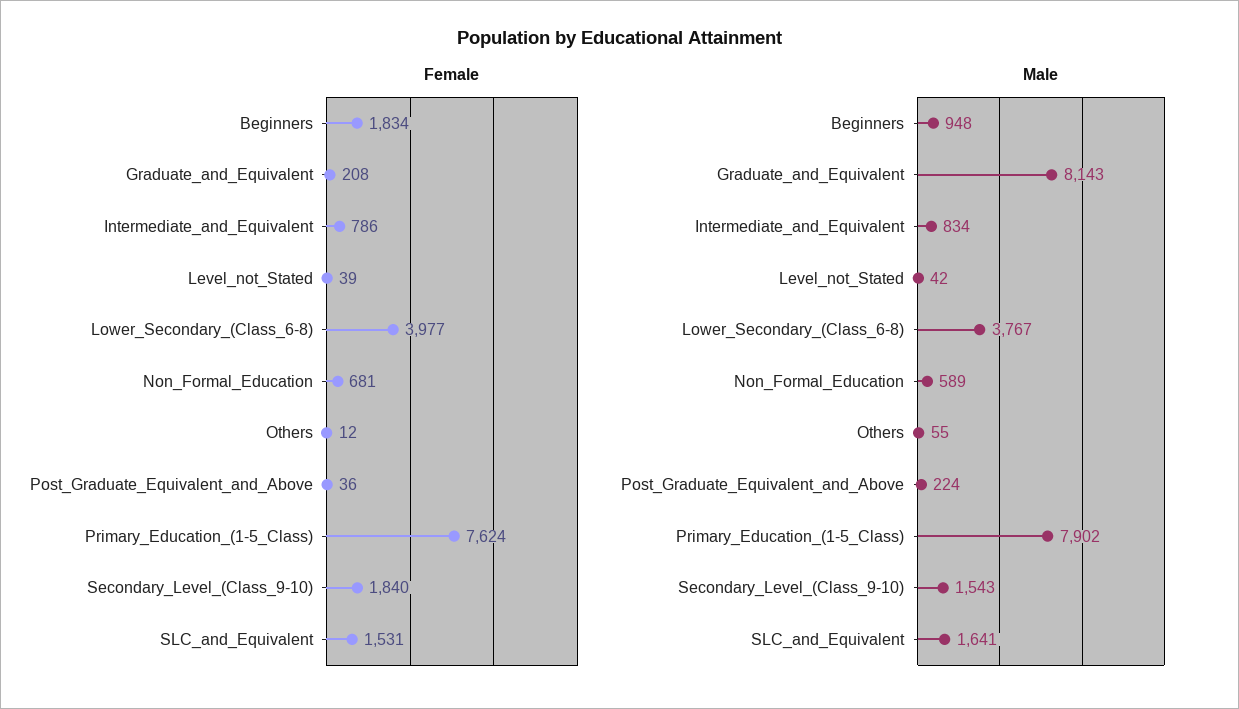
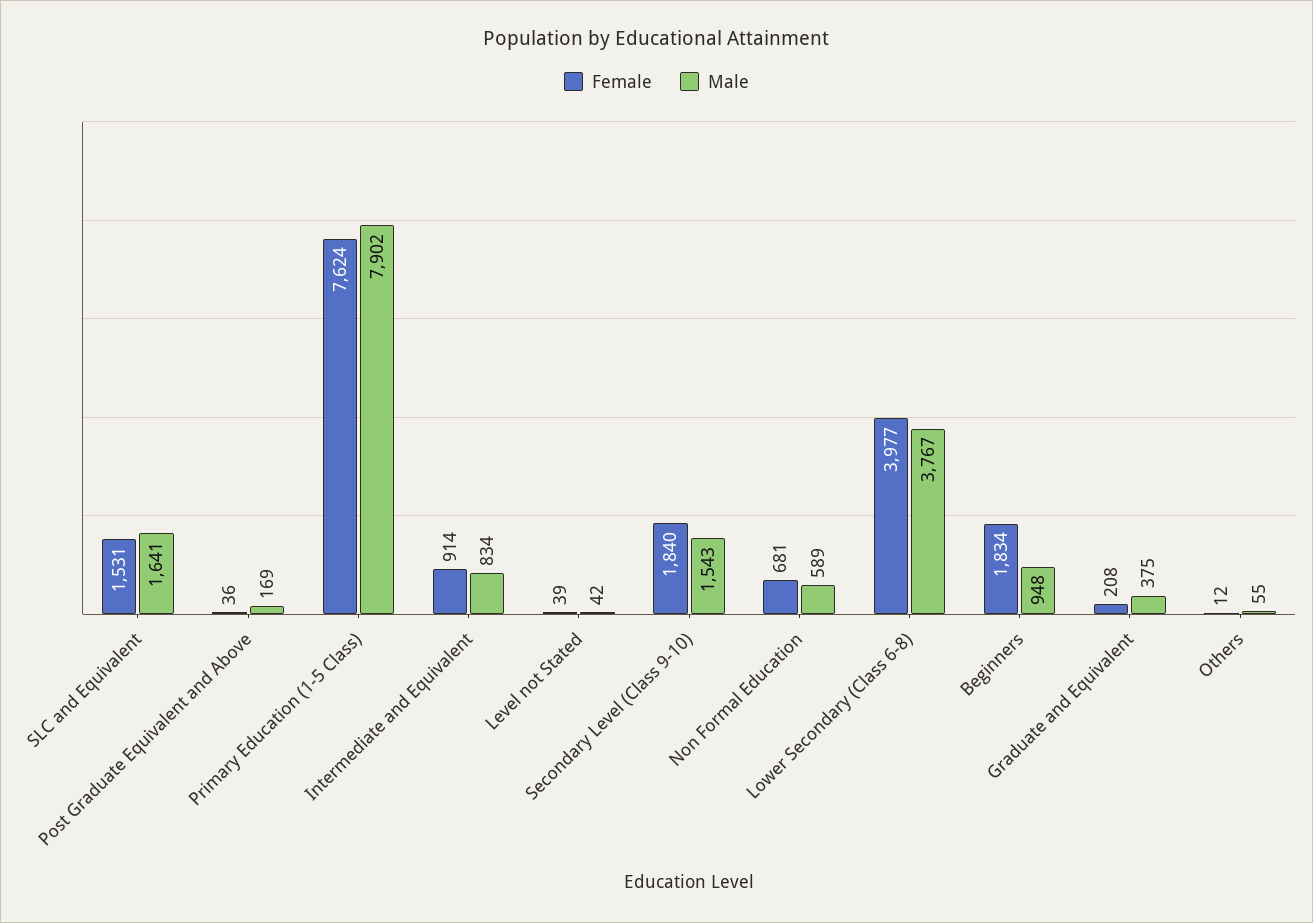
  {
    "Female": {
      "Beginners": 1834,
      "Graduate_and_Equivalent": 208,
-     "Intermediate_and_Equivalent": 786,
+     "Intermediate_and_Equivalent": 914,
      "Level_not_Stated": 39,
      "Lower_Secondary_(Class_6-8)": 3977,
      "Non_Formal_Education": 681,
      "Others": 12,
      "Post_Graduate_Equivalent_and_Above": 36,
      "Primary_Education_(1-5_Class)": 7624,
      "Secondary_Level_(Class_9-10)": 1840,
      "SLC_and_Equivalent": 1531
    },
    "Male": {
      "Beginners": 948,
-     "Graduate_and_Equivalent": 8143,
+     "Graduate_and_Equivalent": 375,
      "Intermediate_and_Equivalent": 834,
      "Level_not_Stated": 42,
      "Lower_Secondary_(Class_6-8)": 3767,
      "Non_Formal_Education": 589,
      "Others": 55,
-     "Post_Graduate_Equivalent_and_Above": 224,
+     "Post_Graduate_Equivalent_and_Above": 169,
      "Primary_Education_(1-5_Class)": 7902,
      "Secondary_Level_(Class_9-10)": 1543,
      "SLC_and_Equivalent": 1641
    }
  }

